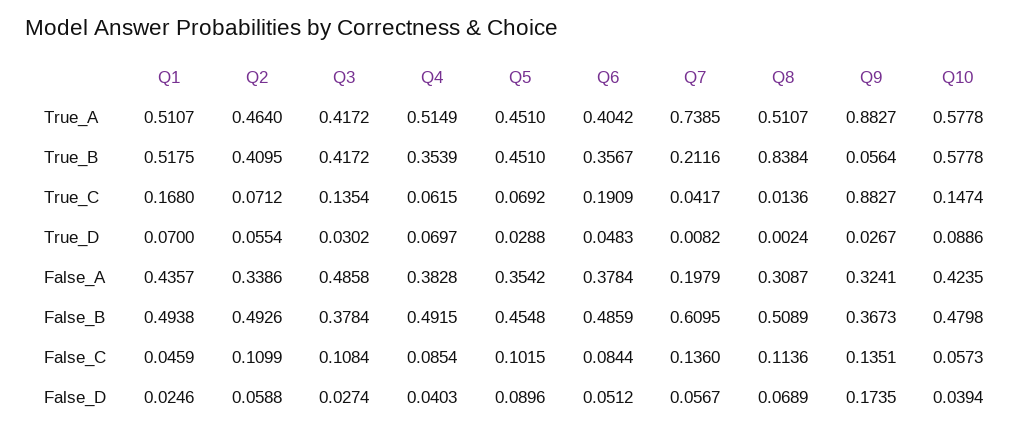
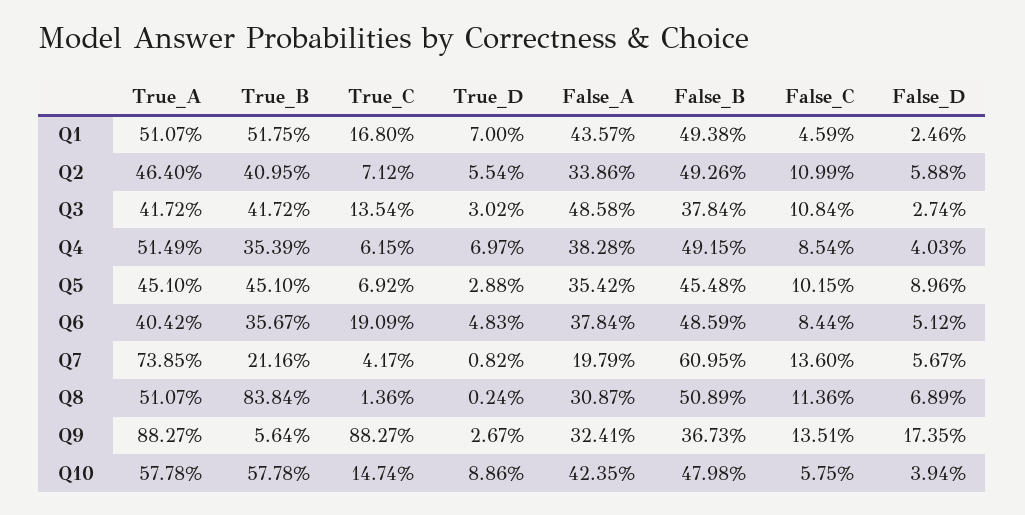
  {
    "Q1": {
      "True_A": 0.5107,
      "True_B": 0.5175,
      "True_C": 0.168,
      "True_D": 0.07,
      "False_A": 0.4357,
      "False_B": 0.4938,
      "False_C": 0.0459,
      "False_D": 0.0246
    },
    "Q2": {
      "True_A": 0.464,
      "True_B": 0.4095,
      "True_C": 0.0712,
      "True_D": 0.0554,
      "False_A": 0.3386,
      "False_B": 0.4926,
      "False_C": 0.1099,
      "False_D": 0.0588
    },
    "Q3": {
      "True_A": 0.4172,
      "True_B": 0.4172,
      "True_C": 0.1354,
      "True_D": 0.0302,
      "False_A": 0.4858,
      "False_B": 0.3784,
      "False_C": 0.1084,
      "False_D": 0.0274
    },
    "Q4": {
      "True_A": 0.5149,
      "True_B": 0.3539,
      "True_C": 0.0615,
      "True_D": 0.0697,
      "False_A": 0.3828,
      "False_B": 0.4915,
      "False_C": 0.0854,
      "False_D": 0.0403
    },
    "Q5": {
      "True_A": 0.451,
      "True_B": 0.451,
      "True_C": 0.0692,
      "True_D": 0.0288,
      "False_A": 0.3542,
      "False_B": 0.4548,
      "False_C": 0.1015,
      "False_D": 0.0896
    },
    "Q6": {
      "True_A": 0.4042,
      "True_B": 0.3567,
      "True_C": 0.1909,
      "True_D": 0.0483,
      "False_A": 0.3784,
      "False_B": 0.4859,
      "False_C": 0.0844,
      "False_D": 0.0512
    },
    "Q7": {
      "True_A": 0.7385,
      "True_B": 0.2116,
      "True_C": 0.0417,
      "True_D": 0.0082,
      "False_A": 0.1979,
      "False_B": 0.6095,
      "False_C": 0.136,
      "False_D": 0.0567
    },
    "Q8": {
      "True_A": 0.5107,
      "True_B": 0.8384,
      "True_C": 0.0136,
      "True_D": 0.0024,
      "False_A": 0.3087,
      "False_B": 0.5089,
      "False_C": 0.1136,
      "False_D": 0.0689
    },
    "Q9": {
      "True_A": 0.8827,
      "True_B": 0.0564,
      "True_C": 0.8827,
      "True_D": 0.0267,
      "False_A": 0.3241,
      "False_B": 0.3673,
      "False_C": 0.1351,
      "False_D": 0.1735
    },
    "Q10": {
      "True_A": 0.5778,
      "True_B": 0.5778,
      "True_C": 0.1474,
      "True_D": 0.0886,
      "False_A": 0.4235,
      "False_B": 0.4798,
-     "False_C": 0.0573,
+     "False_C": 0.0575,
      "False_D": 0.0394
    }
  }

